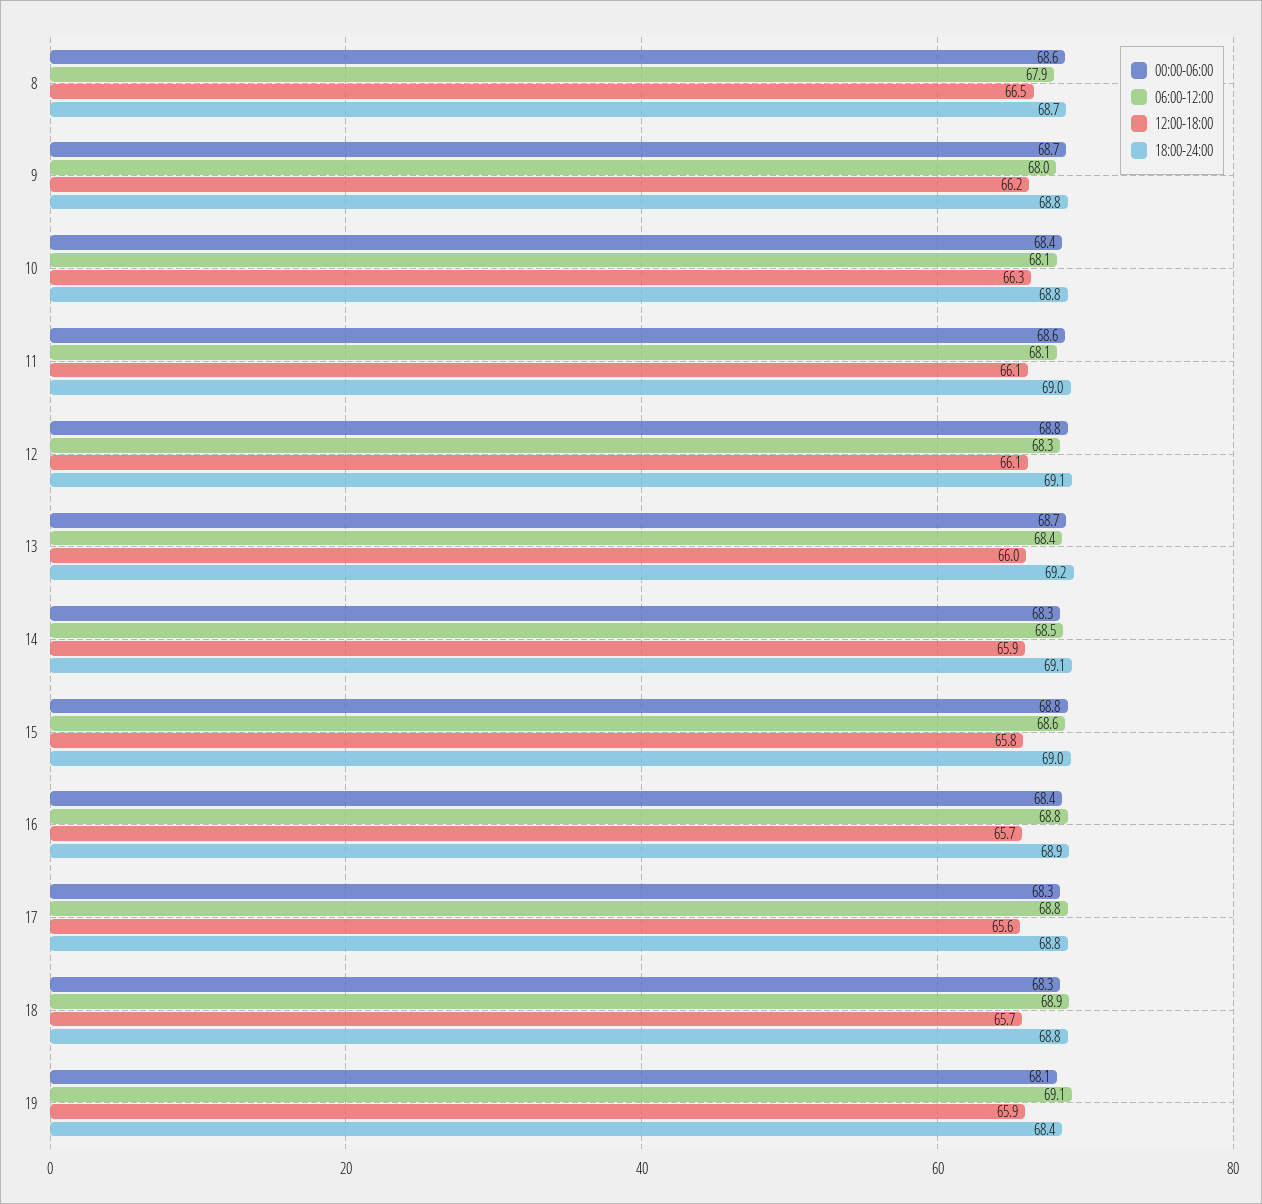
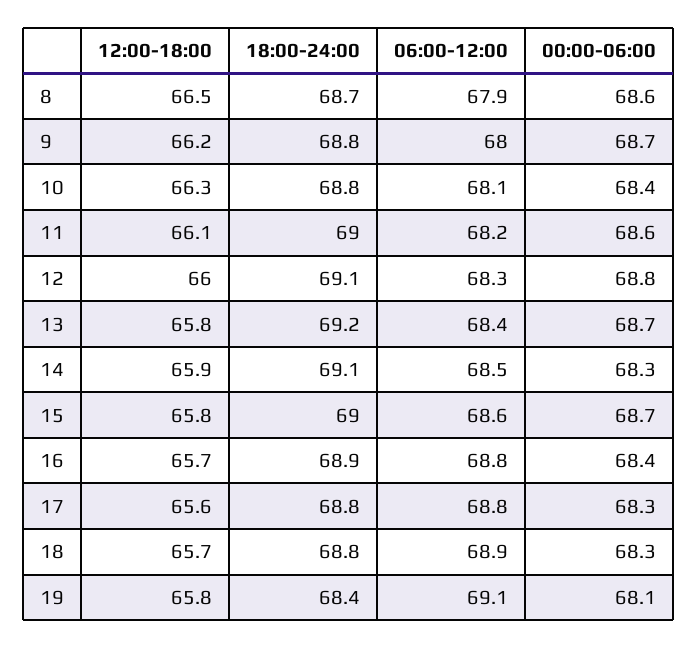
  {
    "00:00-06:00": {
      "8": 68.6,
      "9": 68.7,
      "10": 68.4,
      "11": 68.6,
      "12": 68.8,
      "13": 68.7,
      "14": 68.3,
-     "15": 68.8,
+     "15": 68.7,
      "16": 68.4,
      "17": 68.3,
      "18": 68.3,
      "19": 68.1
    },
    "06:00-12:00": {
      "8": 67.9,
      "9": 68,
      "10": 68.1,
-     "11": 68.1,
+     "11": 68.2,
      "12": 68.3,
      "13": 68.4,
      "14": 68.5,
      "15": 68.6,
      "16": 68.8,
      "17": 68.8,
      "18": 68.9,
      "19": 69.1
    },
    "12:00-18:00": {
      "8": 66.5,
      "9": 66.2,
      "10": 66.3,
      "11": 66.1,
-     "12": 66.1,
+     "12": 66,
-     "13": 66,
+     "13": 65.8,
      "14": 65.9,
      "15": 65.8,
      "16": 65.7,
      "17": 65.6,
      "18": 65.7,
-     "19": 65.9
+     "19": 65.8
    },
    "18:00-24:00": {
      "8": 68.7,
      "9": 68.8,
      "10": 68.8,
      "11": 69,
      "12": 69.1,
      "13": 69.2,
      "14": 69.1,
      "15": 69,
      "16": 68.9,
      "17": 68.8,
      "18": 68.8,
      "19": 68.4
    }
  }

